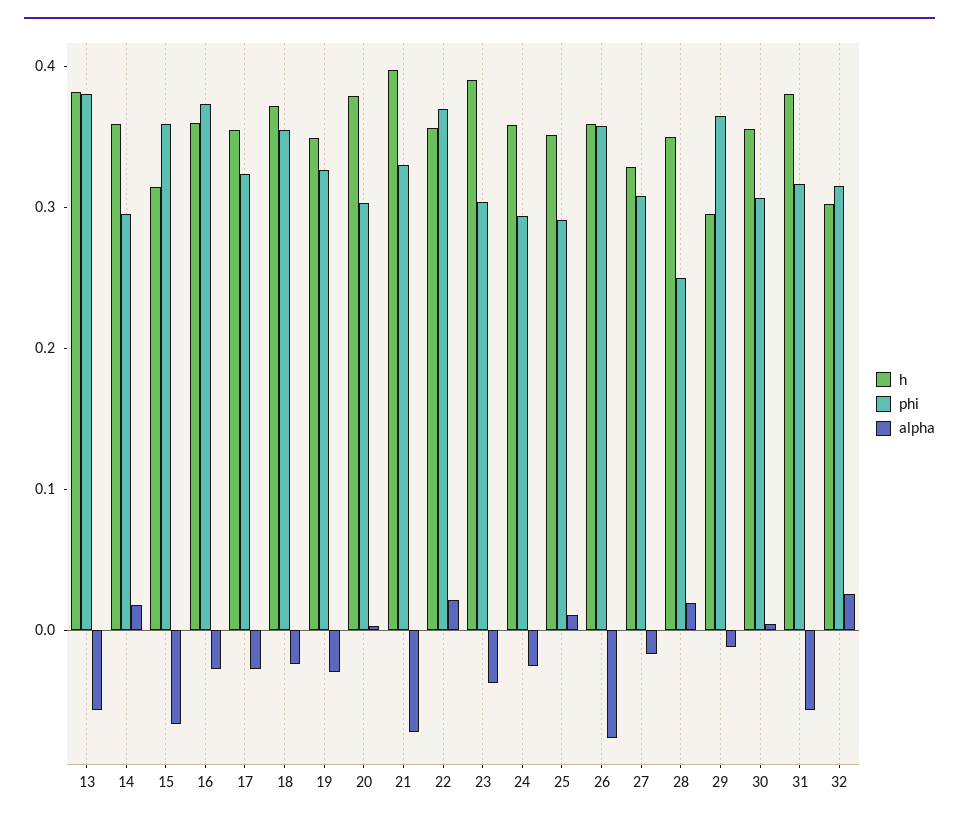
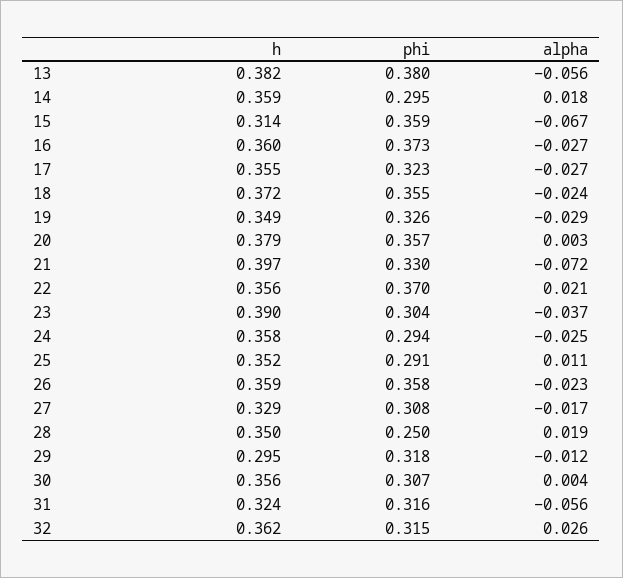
  {
    "h": {
      "13": 0.382,
      "14": 0.359,
      "15": 0.314,
      "16": 0.36,
      "17": 0.355,
      "18": 0.372,
      "19": 0.349,
      "20": 0.379,
      "21": 0.397,
      "22": 0.356,
      "23": 0.39,
      "24": 0.358,
      "25": 0.352,
      "26": 0.359,
      "27": 0.329,
      "28": 0.35,
      "29": 0.295,
      "30": 0.356,
-     "31": 0.38,
+     "31": 0.324,
-     "32": 0.3
+     "32": 0.362
    },
    "phi": {
      "13": 0.38,
      "14": 0.295,
      "15": 0.359,
      "16": 0.373,
      "17": 0.323,
      "18": 0.355,
      "19": 0.326,
-     "20": 0.3,
+     "20": 0.357,
      "21": 0.33,
      "22": 0.37,
      "23": 0.304,
      "24": 0.294,
      "25": 0.291,
      "26": 0.358,
      "27": 0.308,
      "28": 0.25,
-     "29": 0.36,
+     "29": 0.318,
      "30": 0.307,
      "31": 0.316,
      "32": 0.315
    },
    "alpha": {
      "13": -0.056,
      "14": 0.018,
      "15": -0.067,
      "16": -0.027,
      "17": -0.027,
      "18": -0.024,
      "19": -0.029,
      "20": 0.003,
      "21": -0.072,
      "22": 0.021,
      "23": -0.037,
      "24": -0.025,
      "25": 0.011,
-     "26": -0.08,
+     "26": -0.023,
      "27": -0.017,
      "28": 0.019,
      "29": -0.012,
      "30": 0.004,
      "31": -0.056,
      "32": 0.026
    }
  }

